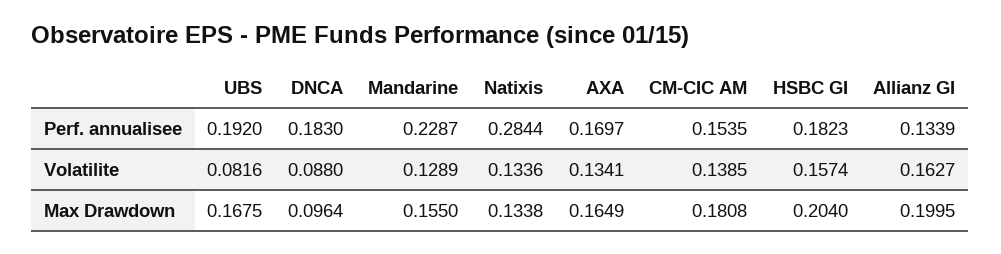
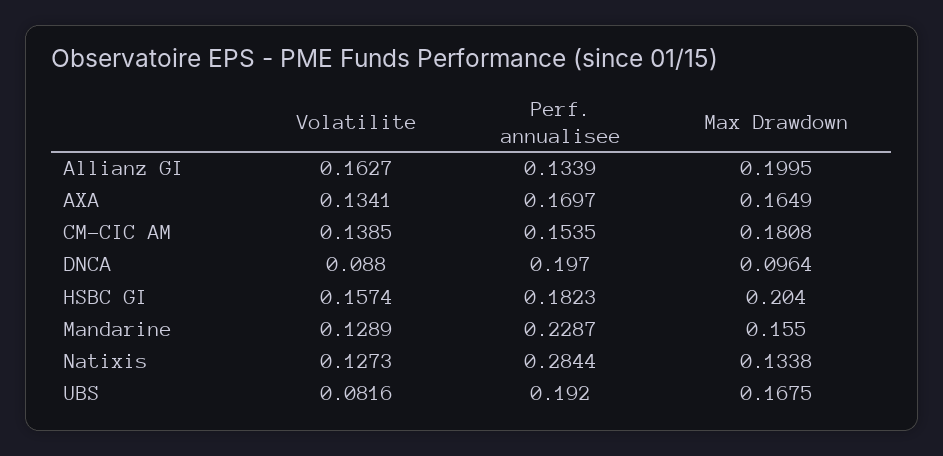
  {
    "UBS": {
      "Perf. annualisee": 0.192,
      "Volatilite": 0.0816,
      "Max Drawdown": 0.1675
    },
    "DNCA": {
-     "Perf. annualisee": 0.183,
+     "Perf. annualisee": 0.197,
      "Volatilite": 0.088,
      "Max Drawdown": 0.0964
    },
    "Mandarine": {
      "Perf. annualisee": 0.2287,
      "Volatilite": 0.1289,
      "Max Drawdown": 0.155
    },
    "Natixis": {
      "Perf. annualisee": 0.2844,
-     "Volatilite": 0.1336,
+     "Volatilite": 0.1273,
      "Max Drawdown": 0.1338
    },
    "AXA": {
      "Perf. annualisee": 0.1697,
      "Volatilite": 0.1341,
      "Max Drawdown": 0.1649
    },
    "CM-CIC AM": {
      "Perf. annualisee": 0.1535,
      "Volatilite": 0.1385,
      "Max Drawdown": 0.1808
    },
    "HSBC GI": {
      "Perf. annualisee": 0.1823,
      "Volatilite": 0.1574,
      "Max Drawdown": 0.204
    },
    "Allianz GI": {
      "Perf. annualisee": 0.1339,
      "Volatilite": 0.1627,
      "Max Drawdown": 0.1995
    }
  }

